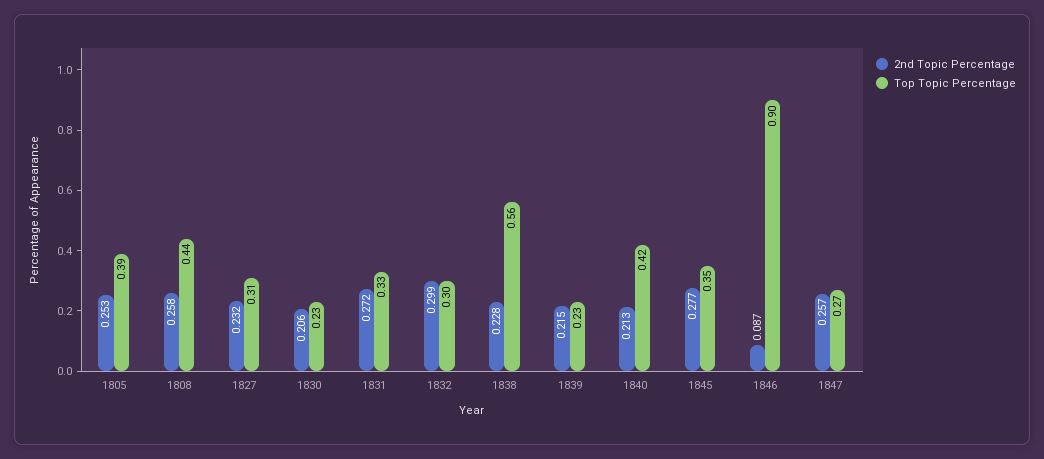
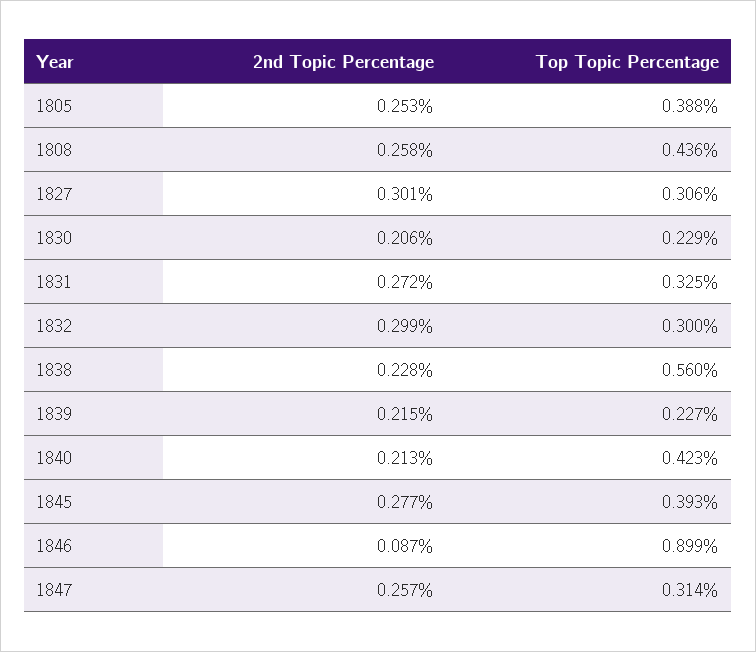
  {
    "2nd Topic Percentage": {
      "1805": 0.253,
      "1808": 0.258,
-     "1827": 0.232,
+     "1827": 0.301,
      "1830": 0.206,
      "1831": 0.272,
      "1832": 0.299,
      "1838": 0.228,
      "1839": 0.215,
      "1840": 0.213,
      "1845": 0.277,
      "1846": 0.087,
      "1847": 0.257
    },
    "Top Topic Percentage": {
      "1805": 0.388,
      "1808": 0.436,
      "1827": 0.306,
      "1830": 0.229,
      "1831": 0.325,
      "1832": 0.3,
      "1838": 0.56,
      "1839": 0.227,
      "1840": 0.423,
-     "1845": 0.35,
+     "1845": 0.393,
      "1846": 0.899,
-     "1847": 0.27
+     "1847": 0.314
    }
  }

